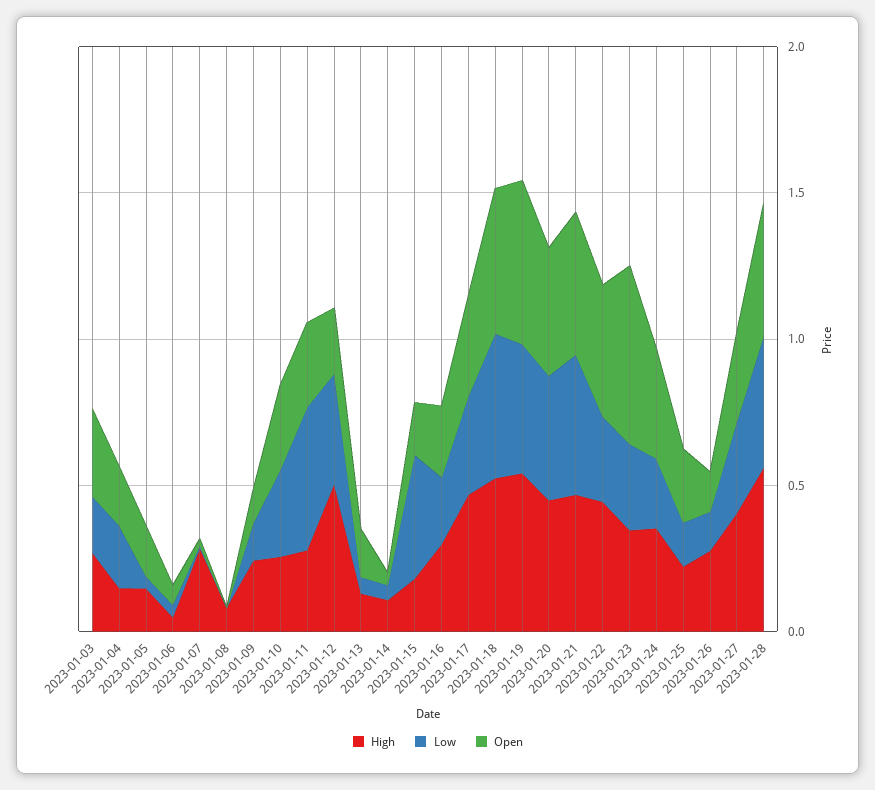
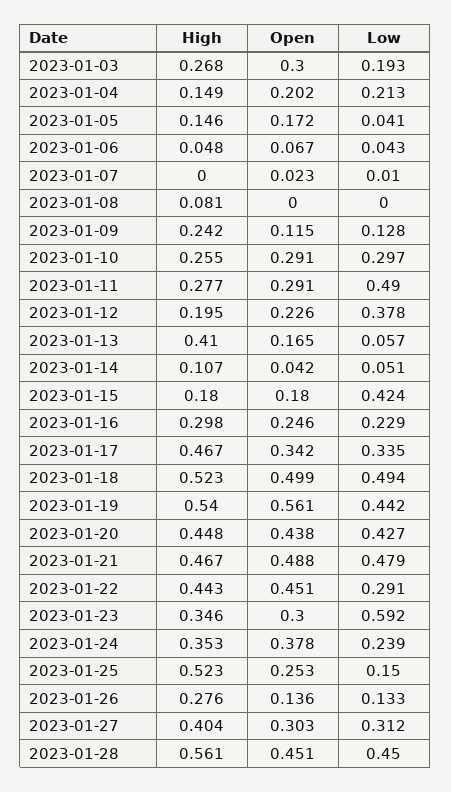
  {
    "High": {
      "2023-01-03": 0.268,
      "2023-01-04": 0.149,
      "2023-01-05": 0.146,
      "2023-01-06": 0.048,
-     "2023-01-07": 0.3,
+     "2023-01-07": 0,
      "2023-01-08": 0.081,
      "2023-01-09": 0.242,
      "2023-01-10": 0.255,
      "2023-01-11": 0.277,
-     "2023-01-12": 0.5,
+     "2023-01-12": 0.195,
-     "2023-01-13": 0.1,
+     "2023-01-13": 0.41,
      "2023-01-14": 0.107,
      "2023-01-15": 0.18,
      "2023-01-16": 0.298,
      "2023-01-17": 0.467,
      "2023-01-18": 0.523,
      "2023-01-19": 0.54,
      "2023-01-20": 0.448,
      "2023-01-21": 0.467,
      "2023-01-22": 0.443,
      "2023-01-23": 0.346,
      "2023-01-24": 0.353,
-     "2023-01-25": 0.2,
+     "2023-01-25": 0.523,
      "2023-01-26": 0.276,
      "2023-01-27": 0.404,
      "2023-01-28": 0.561
    },
    "Low": {
      "2023-01-03": 0.193,
      "2023-01-04": 0.213,
      "2023-01-05": 0.041,
      "2023-01-06": 0.043,
      "2023-01-07": 0.01,
      "2023-01-08": 0,
      "2023-01-09": 0.128,
      "2023-01-10": 0.297,
      "2023-01-11": 0.49,
      "2023-01-12": 0.378,
      "2023-01-13": 0.057,
      "2023-01-14": 0.051,
      "2023-01-15": 0.424,
      "2023-01-16": 0.229,
      "2023-01-17": 0.335,
      "2023-01-18": 0.494,
      "2023-01-19": 0.442,
      "2023-01-20": 0.427,
      "2023-01-21": 0.479,
      "2023-01-22": 0.291,
-     "2023-01-23": 0.3,
+     "2023-01-23": 0.592,
      "2023-01-24": 0.239,
      "2023-01-25": 0.15,
      "2023-01-26": 0.133,
      "2023-01-27": 0.312,
      "2023-01-28": 0.45
    },
    "Open": {
      "2023-01-03": 0.3,
      "2023-01-04": 0.202,
      "2023-01-05": 0.172,
      "2023-01-06": 0.067,
      "2023-01-07": 0.023,
      "2023-01-08": 0,
      "2023-01-09": 0.115,
      "2023-01-10": 0.291,
      "2023-01-11": 0.291,
      "2023-01-12": 0.226,
      "2023-01-13": 0.165,
      "2023-01-14": 0.042,
      "2023-01-15": 0.18,
      "2023-01-16": 0.246,
      "2023-01-17": 0.342,
      "2023-01-18": 0.499,
      "2023-01-19": 0.561,
      "2023-01-20": 0.438,
      "2023-01-21": 0.488,
      "2023-01-22": 0.451,
-     "2023-01-23": 0.6,
+     "2023-01-23": 0.3,
      "2023-01-24": 0.378,
      "2023-01-25": 0.253,
      "2023-01-26": 0.136,
      "2023-01-27": 0.303,
      "2023-01-28": 0.451
    }
  }

